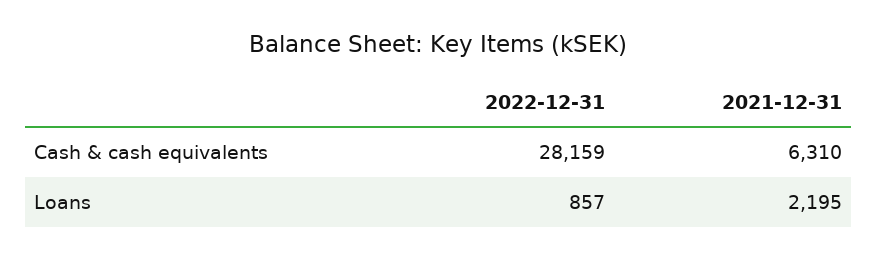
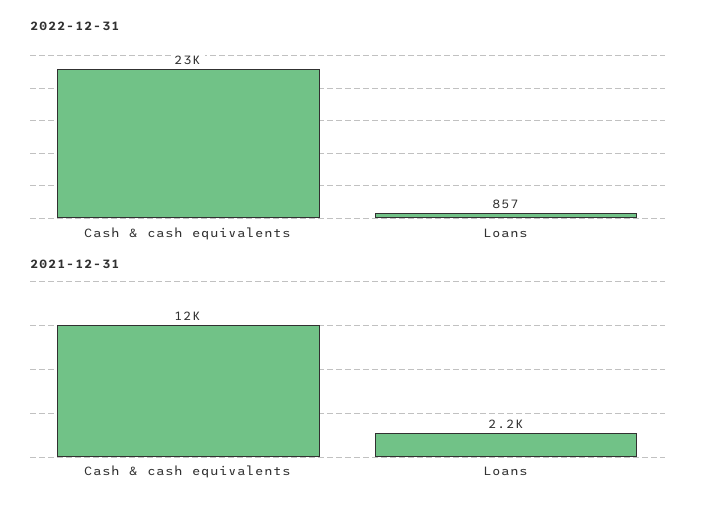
  {
    "2022-12-31": {
-     "Cash & cash equivalents": 28159,
+     "Cash & cash equivalents": 23000,
      "Loans": 857
    },
    "2021-12-31": {
-     "Cash & cash equivalents": 6310,
+     "Cash & cash equivalents": 12000,
      "Loans": 2195
    }
  }

